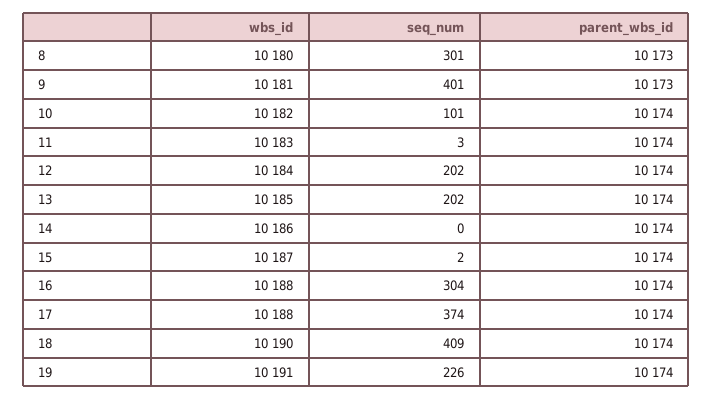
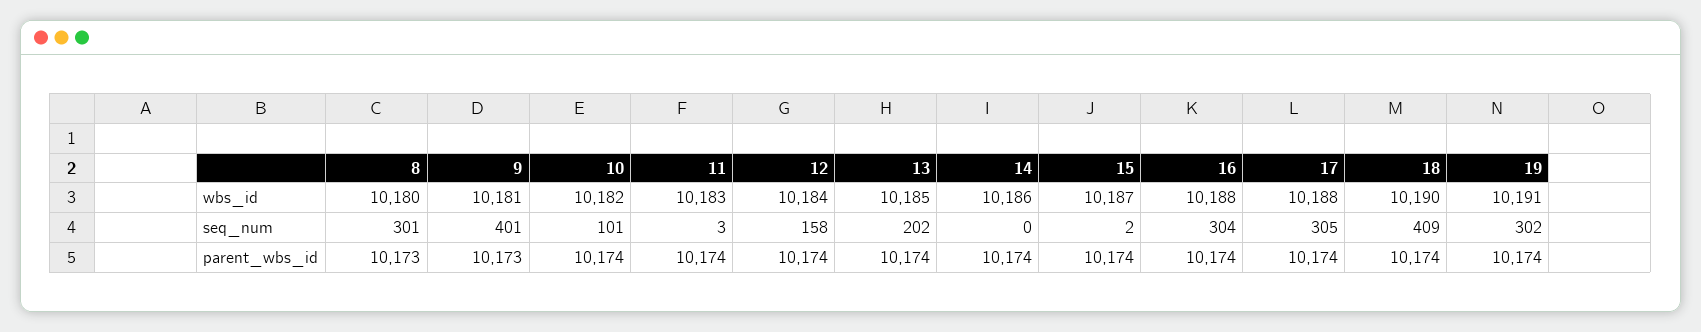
  {
    "wbs_id": {
      "8": 10180,
      "9": 10181,
      "10": 10182,
      "11": 10183,
      "12": 10184,
      "13": 10185,
      "14": 10186,
      "15": 10187,
      "16": 10188,
      "17": 10188,
      "18": 10190,
      "19": 10191
    },
    "seq_num": {
      "8": 301,
      "9": 401,
      "10": 101,
      "11": 3,
-     "12": 202,
+     "12": 158,
      "13": 202,
      "14": 0,
      "15": 2,
      "16": 304,
-     "17": 374,
+     "17": 305,
      "18": 409,
-     "19": 226
+     "19": 302
    },
    "parent_wbs_id": {
      "8": 10173,
      "9": 10173,
      "10": 10174,
      "11": 10174,
      "12": 10174,
      "13": 10174,
      "14": 10174,
      "15": 10174,
      "16": 10174,
      "17": 10174,
      "18": 10174,
      "19": 10174
    }
  }

